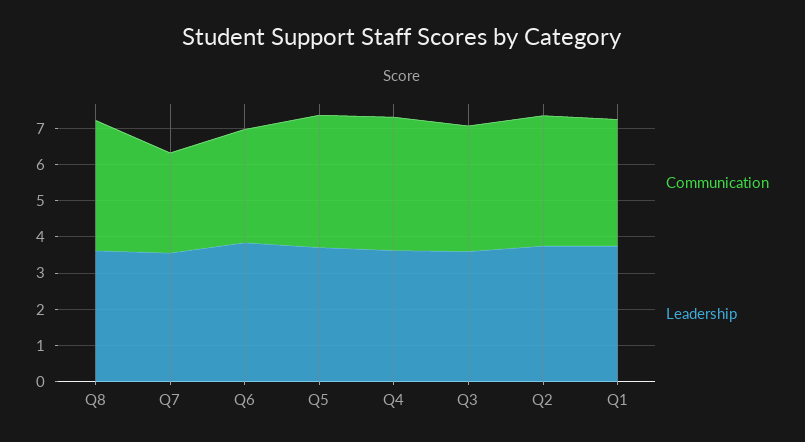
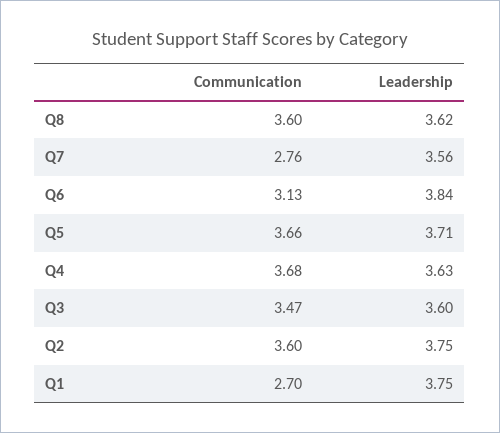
  {
    "Communication": {
      "Q8": 3.6,
      "Q7": 2.76,
      "Q6": 3.13,
      "Q5": 3.66,
      "Q4": 3.68,
      "Q3": 3.47,
      "Q2": 3.6,
-     "Q1": 3.5
+     "Q1": 2.7
    },
    "Leadership": {
      "Q8": 3.62,
      "Q7": 3.56,
      "Q6": 3.84,
      "Q5": 3.71,
      "Q4": 3.63,
      "Q3": 3.6,
      "Q2": 3.75,
      "Q1": 3.75
    }
  }

